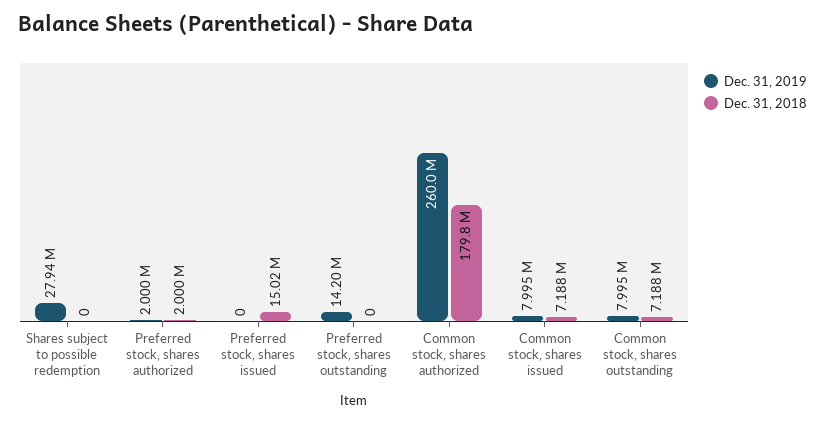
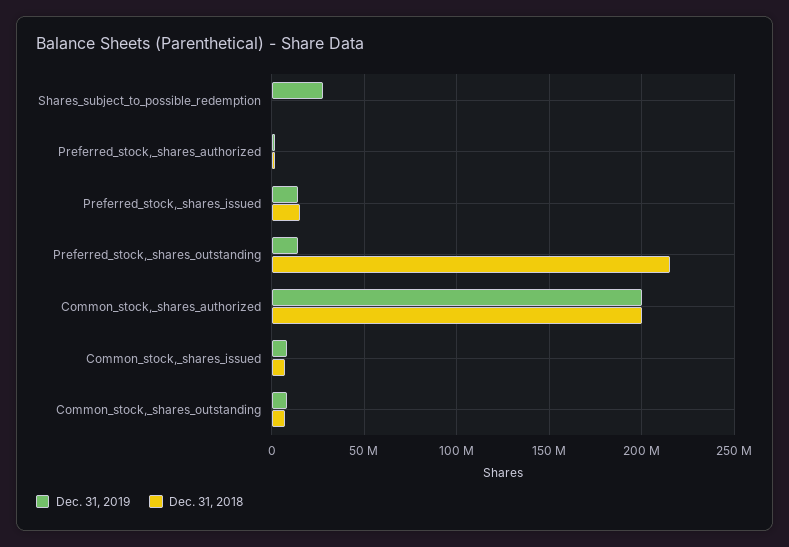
  {
    "Dec. 31, 2019": {
      "Shares subject to possible redemption": 27940000,
      "Preferred stock, shares authorized": 2000000,
-     "Preferred stock, shares issued": 0,
+     "Preferred stock, shares issued": 15000000,
      "Preferred stock, shares outstanding": 14200000,
-     "Common stock, shares authorized": 260000000,
+     "Common stock, shares authorized": 200000000,
      "Common stock, shares issued": 7995000,
      "Common stock, shares outstanding": 7995000
    },
    "Dec. 31, 2018": {
      "Shares subject to possible redemption": 0,
      "Preferred stock, shares authorized": 2000000,
      "Preferred stock, shares issued": 15020000,
-     "Preferred stock, shares outstanding": 0,
+     "Preferred stock, shares outstanding": 215000000,
-     "Common stock, shares authorized": 179800000,
+     "Common stock, shares authorized": 200000000,
      "Common stock, shares issued": 7188000,
      "Common stock, shares outstanding": 7188000
    }
  }

